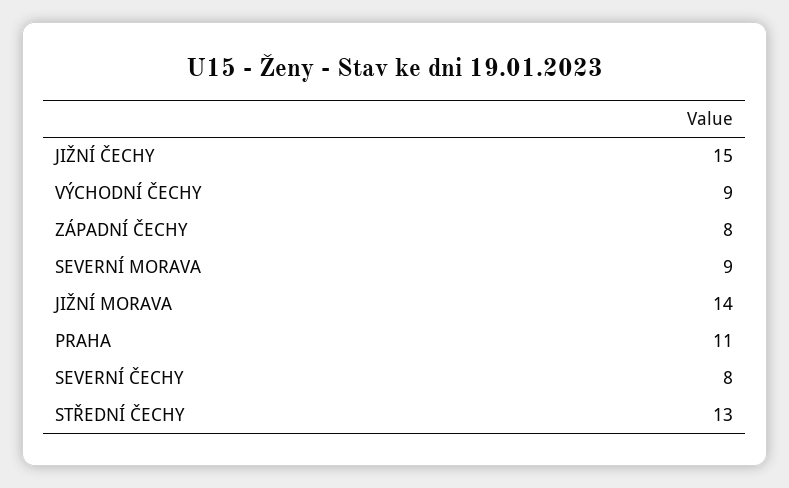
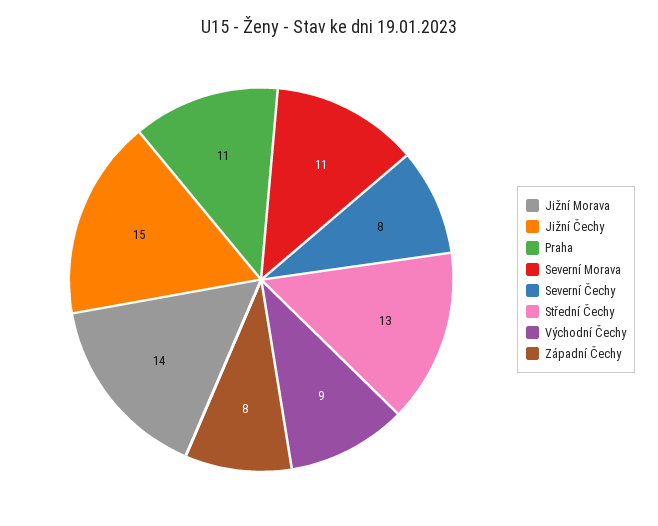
  {
    "JIŽNÍ ČECHY": 15,
    "VÝCHODNÍ ČECHY": 9,
    "ZÁPADNÍ ČECHY": 8,
-   "SEVERNÍ MORAVA": 9,
+   "SEVERNÍ MORAVA": 11,
    "JIŽNÍ MORAVA": 14,
    "PRAHA": 11,
    "SEVERNÍ ČECHY": 8,
    "STŘEDNÍ ČECHY": 13
  }

